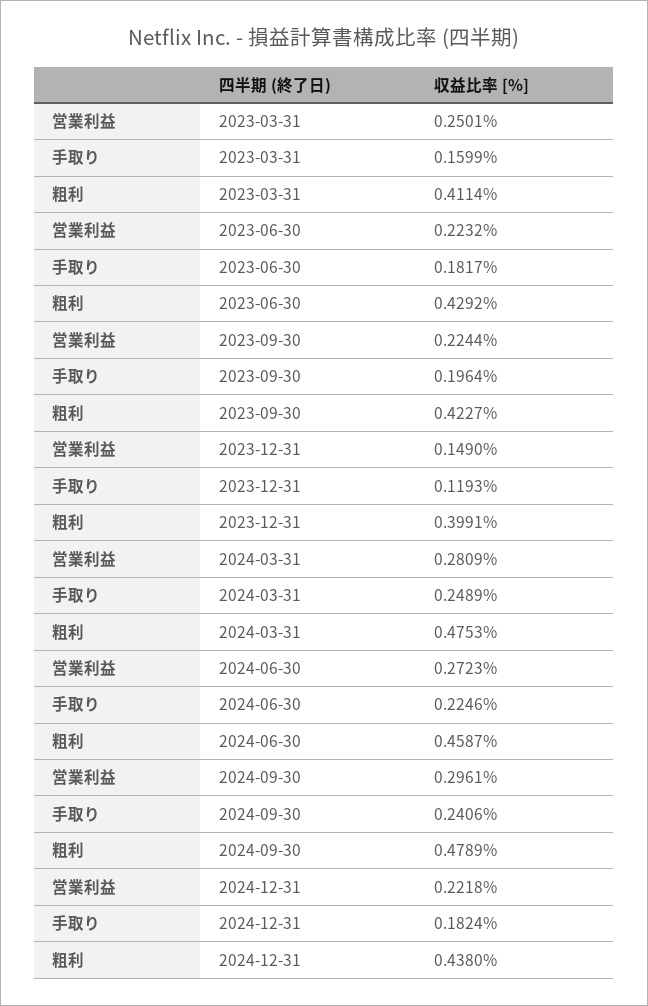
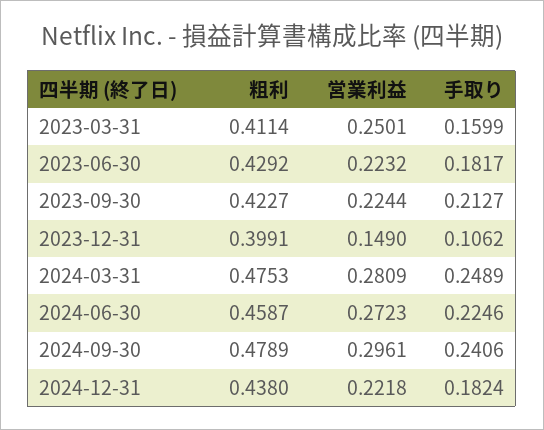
  {
    "営業利益": {
      "2023-03-31": 0.2501,
      "2023-06-30": 0.2232,
      "2023-09-30": 0.2244,
      "2023-12-31": 0.149,
      "2024-03-31": 0.2809,
      "2024-06-30": 0.2723,
      "2024-09-30": 0.2961,
      "2024-12-31": 0.2218
    },
    "手取り": {
      "2023-03-31": 0.1599,
      "2023-06-30": 0.1817,
-     "2023-09-30": 0.1964,
+     "2023-09-30": 0.2127,
-     "2023-12-31": 0.1193,
+     "2023-12-31": 0.1062,
      "2024-03-31": 0.2489,
      "2024-06-30": 0.2246,
      "2024-09-30": 0.2406,
      "2024-12-31": 0.1824
    },
    "粗利": {
      "2023-03-31": 0.4114,
      "2023-06-30": 0.4292,
      "2023-09-30": 0.4227,
      "2023-12-31": 0.3991,
      "2024-03-31": 0.4753,
      "2024-06-30": 0.4587,
      "2024-09-30": 0.4789,
      "2024-12-31": 0.438
    }
  }

